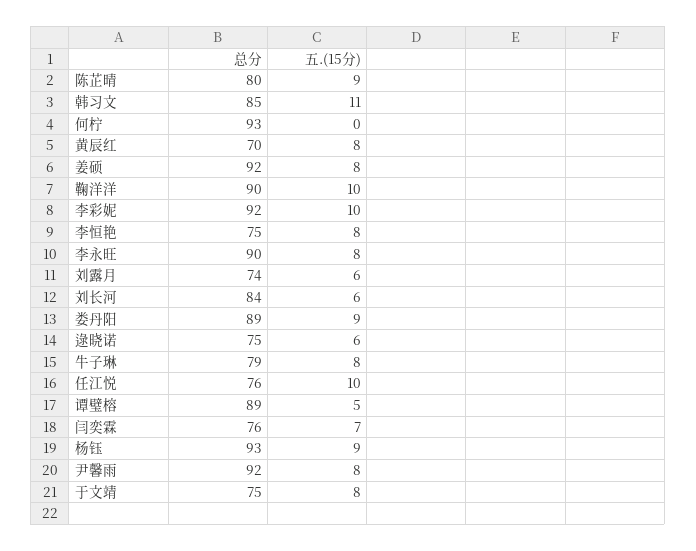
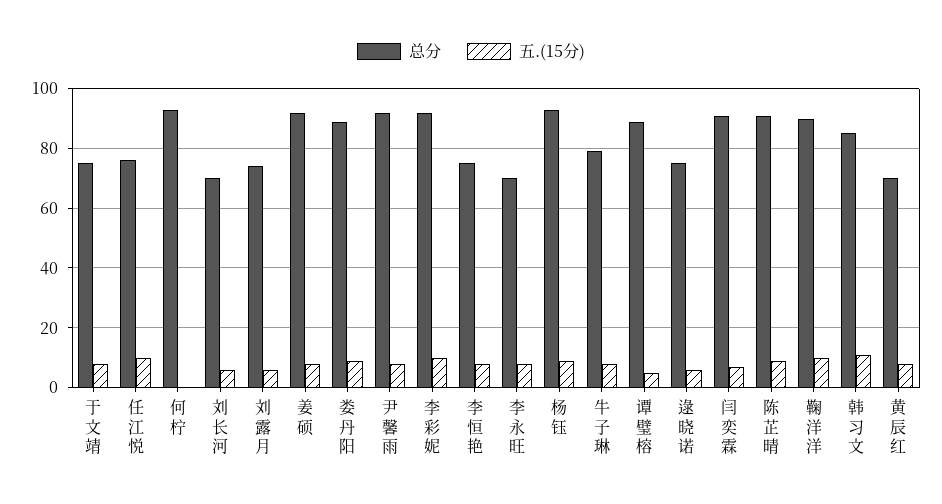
  {
    "总分": {
-     "陈芷晴": 80,
+     "陈芷晴": 90,
      "韩习文": 85,
      "何柠": 93,
      "黄辰红": 70,
      "姜硕": 92,
      "鞠洋洋": 90,
      "李彩妮": 92,
      "李恒艳": 75,
-     "李永旺": 90,
+     "李永旺": 70,
      "刘露月": 74,
-     "刘长河": 84,
+     "刘长河": 70,
      "娄丹阳": 89,
      "逯晓诺": 75,
      "牛子琳": 79,
      "任江悦": 76,
      "谭璧榕": 89,
-     "闫奕霖": 76,
+     "闫奕霖": 90,
      "杨钰": 93,
      "尹馨雨": 92,
      "于文靖": 75
    },
    "五.(15分)": {
      "陈芷晴": 9,
      "韩习文": 11,
      "何柠": 0,
      "黄辰红": 8,
      "姜硕": 8,
      "鞠洋洋": 10,
      "李彩妮": 10,
      "李恒艳": 8,
      "李永旺": 8,
      "刘露月": 6,
      "刘长河": 6,
      "娄丹阳": 9,
      "逯晓诺": 6,
      "牛子琳": 8,
      "任江悦": 10,
      "谭璧榕": 5,
      "闫奕霖": 7,
      "杨钰": 9,
      "尹馨雨": 8,
      "于文靖": 8
    }
  }

